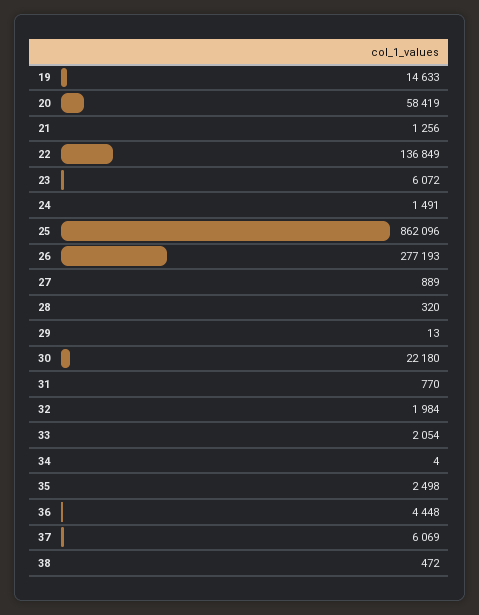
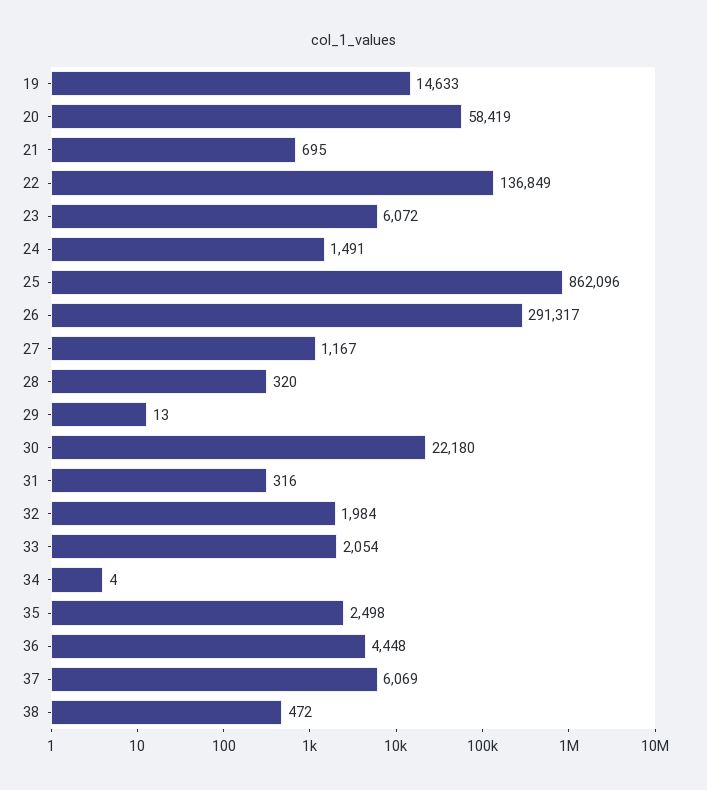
  {
    "19": 14633,
    "20": 58419,
-   "21": 1256,
+   "21": 695,
    "22": 136849,
    "23": 6072,
    "24": 1491,
    "25": 862096,
-   "26": 277193,
+   "26": 291317,
-   "27": 889,
+   "27": 1167,
    "28": 320,
    "29": 13,
    "30": 22180,
-   "31": 770,
+   "31": 316,
    "32": 1984,
    "33": 2054,
    "34": 4,
    "35": 2498,
    "36": 4448,
    "37": 6069,
    "38": 472
  }

